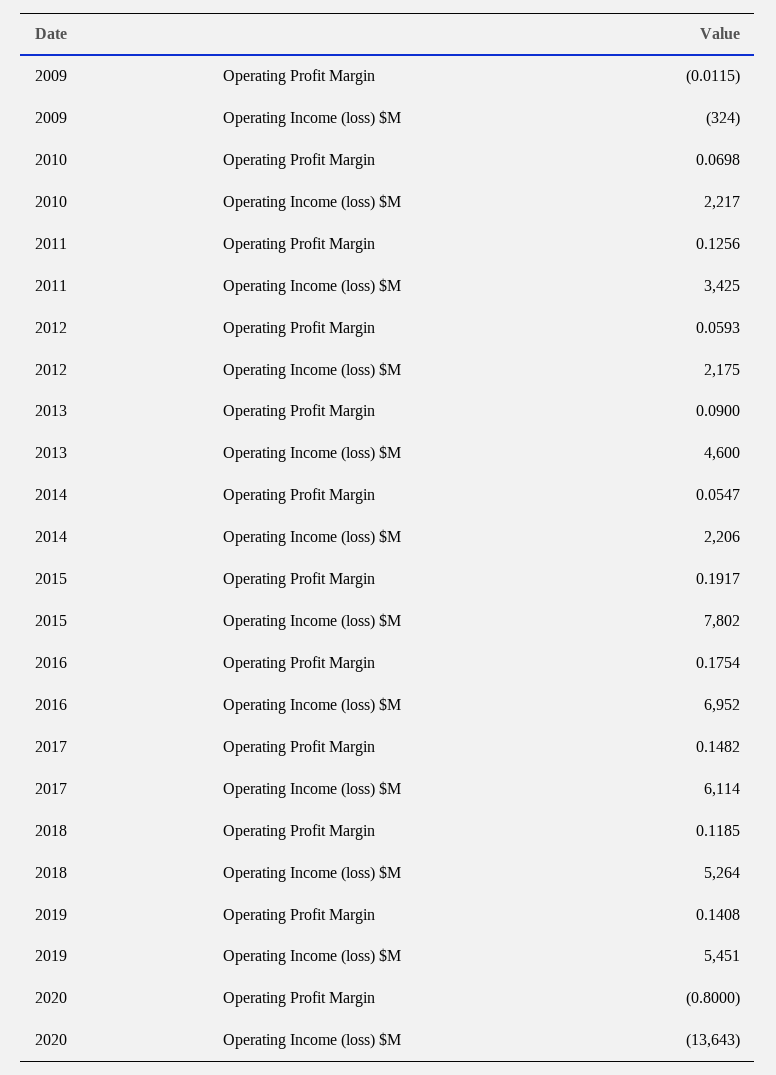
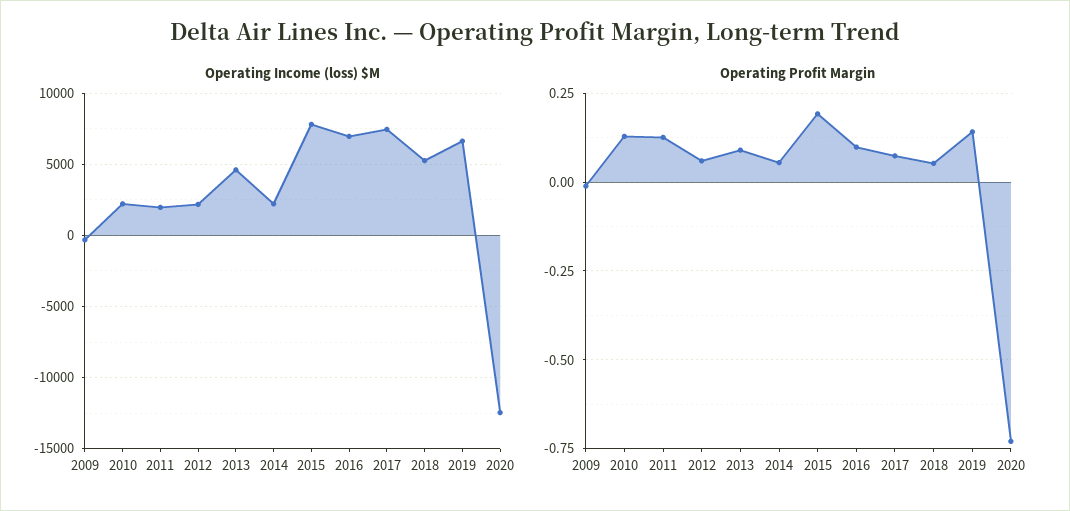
  {
    "Operating Profit Margin": {
      "2009": -0.0115,
-     "2010": 0.0698,
+     "2010": 0.125,
      "2011": 0.1256,
      "2012": 0.0593,
      "2013": 0.09,
      "2014": 0.0547,
      "2015": 0.1917,
-     "2016": 0.1754,
+     "2016": 0.1,
-     "2017": 0.1482,
+     "2017": 0.075,
-     "2018": 0.1185,
+     "2018": 0.05,
      "2019": 0.1408,
-     "2020": -0.8
+     "2020": -0.725
    },
    "Operating Income (loss) $M": {
      "2009": -324,
      "2010": 2217,
-     "2011": 3425,
+     "2011": 2000,
      "2012": 2175,
      "2013": 4600,
      "2014": 2206,
      "2015": 7802,
      "2016": 6952,
-     "2017": 6114,
+     "2017": 7500,
      "2018": 5264,
-     "2019": 5451,
+     "2019": 6500,
-     "2020": -13643
+     "2020": -12500
    }
  }

